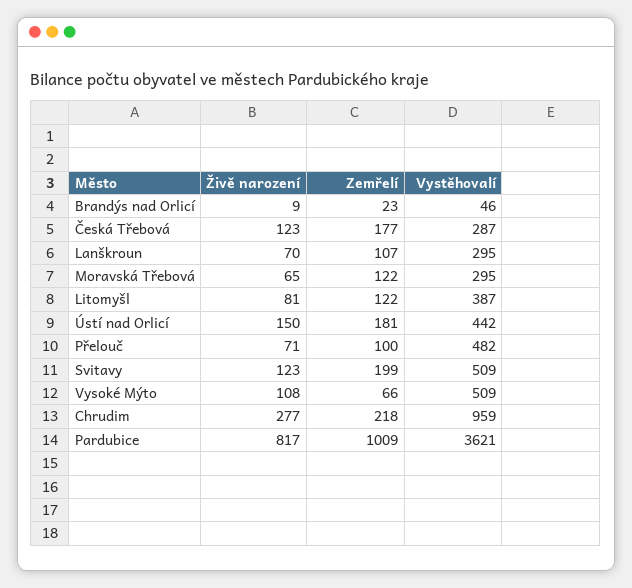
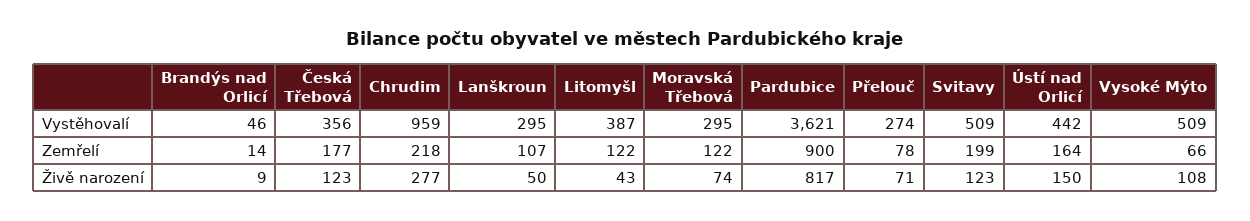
  {
    "Živě narození": {
      "Brandýs nad Orlicí": 9,
      "Česká Třebová": 123,
-     "Lanškroun": 70,
+     "Lanškroun": 50,
-     "Moravská Třebová": 65,
+     "Moravská Třebová": 74,
-     "Litomyšl": 81,
+     "Litomyšl": 43,
      "Ústí nad Orlicí": 150,
      "Přelouč": 71,
      "Svitavy": 123,
      "Vysoké Mýto": 108,
      "Chrudim": 277,
      "Pardubice": 817
    },
    "Zemřelí": {
-     "Brandýs nad Orlicí": 23,
+     "Brandýs nad Orlicí": 14,
      "Česká Třebová": 177,
      "Lanškroun": 107,
      "Moravská Třebová": 122,
      "Litomyšl": 122,
-     "Ústí nad Orlicí": 181,
+     "Ústí nad Orlicí": 164,
-     "Přelouč": 100,
+     "Přelouč": 78,
      "Svitavy": 199,
      "Vysoké Mýto": 66,
      "Chrudim": 218,
-     "Pardubice": 1009
+     "Pardubice": 900
    },
    "Vystěhovalí": {
      "Brandýs nad Orlicí": 46,
-     "Česká Třebová": 287,
+     "Česká Třebová": 356,
      "Lanškroun": 295,
      "Moravská Třebová": 295,
      "Litomyšl": 387,
      "Ústí nad Orlicí": 442,
-     "Přelouč": 482,
+     "Přelouč": 274,
      "Svitavy": 509,
      "Vysoké Mýto": 509,
      "Chrudim": 959,
      "Pardubice": 3621
    }
  }

